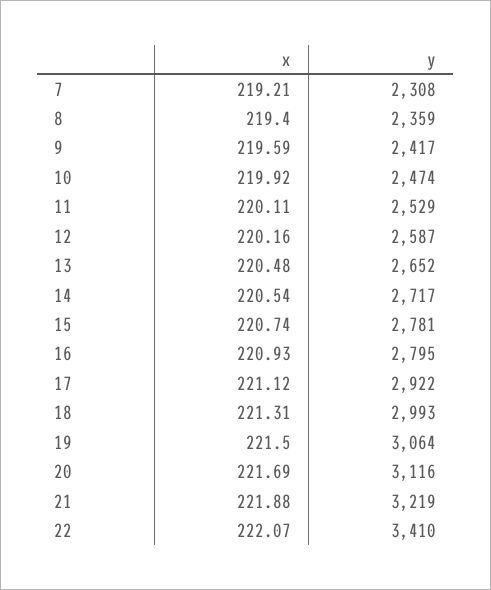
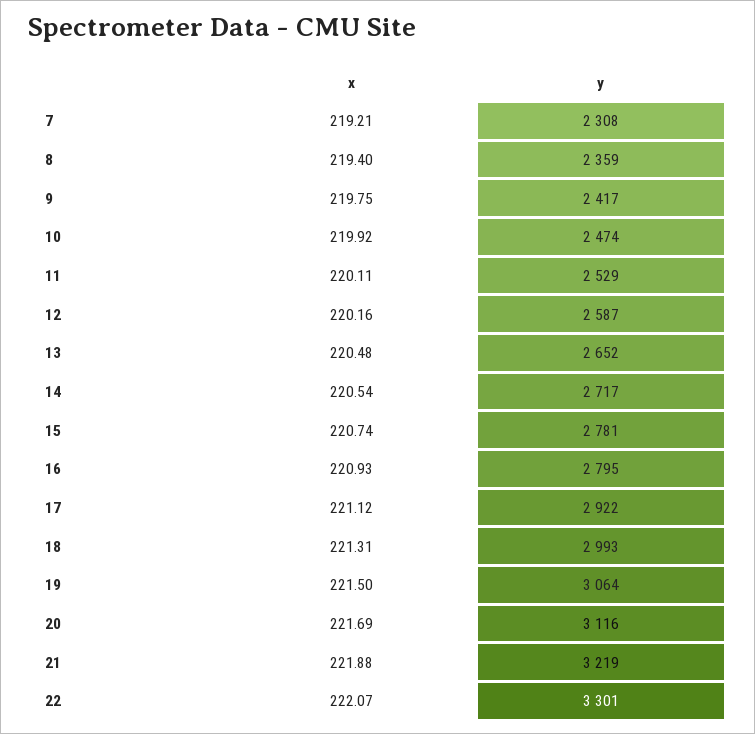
  {
    "x": {
      "7": 219.21,
      "8": 219.4,
-     "9": 219.59,
+     "9": 219.75,
      "10": 219.92,
      "11": 220.11,
      "12": 220.16,
      "13": 220.48,
      "14": 220.54,
      "15": 220.74,
      "16": 220.93,
      "17": 221.12,
      "18": 221.31,
      "19": 221.5,
      "20": 221.69,
      "21": 221.88,
      "22": 222.07
    },
    "y": {
      "7": 2308,
      "8": 2359,
      "9": 2417,
      "10": 2474,
      "11": 2529,
      "12": 2587,
      "13": 2652,
      "14": 2717,
      "15": 2781,
      "16": 2795,
      "17": 2922,
      "18": 2993,
      "19": 3064,
      "20": 3116,
      "21": 3219,
-     "22": 3410
+     "22": 3301
    }
  }

